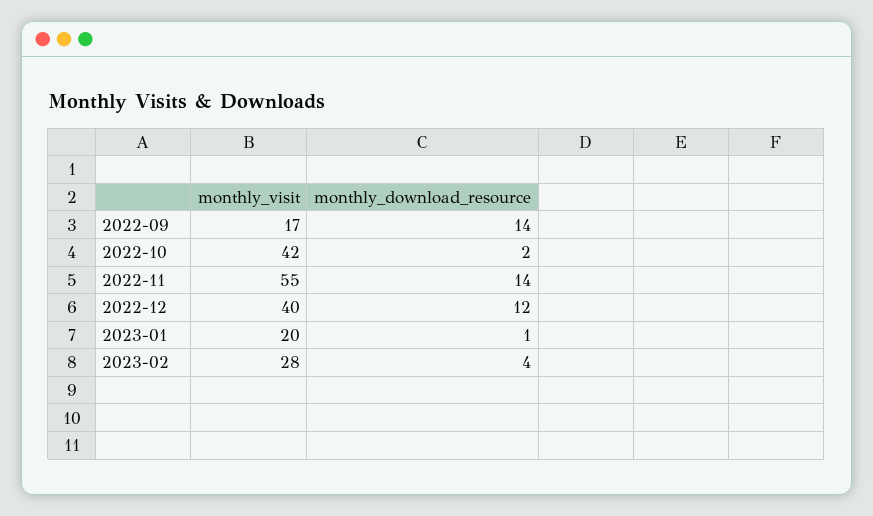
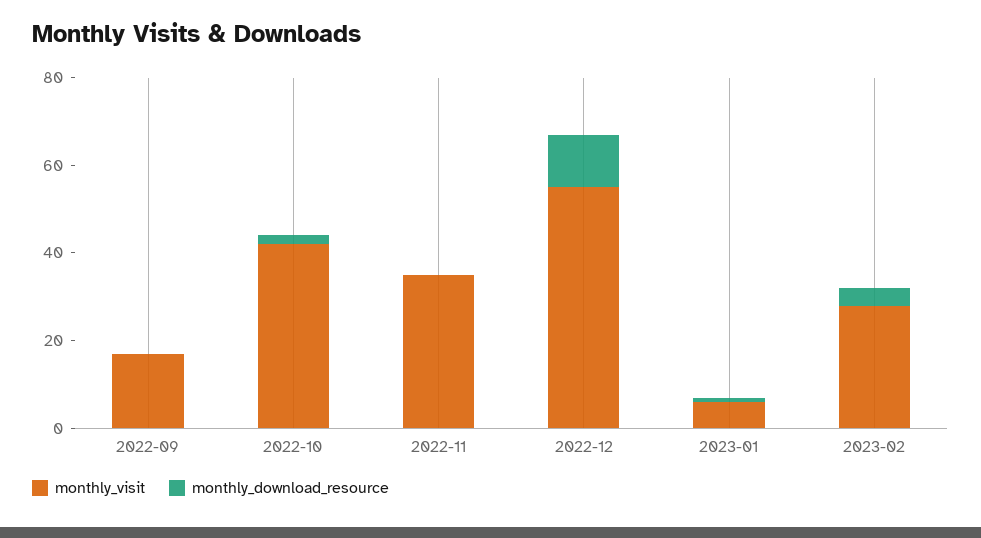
  {
    "monthly_visit": {
      "2022-09": 17,
      "2022-10": 42,
-     "2022-11": 55,
+     "2022-11": 35,
-     "2022-12": 40,
+     "2022-12": 55,
-     "2023-01": 20,
+     "2023-01": 5,
      "2023-02": 28
    },
    "monthly_download_resource": {
-     "2022-09": 14,
+     "2022-09": 0,
      "2022-10": 2,
-     "2022-11": 14,
+     "2022-11": 0,
      "2022-12": 12,
      "2023-01": 1,
      "2023-02": 4
    }
  }

